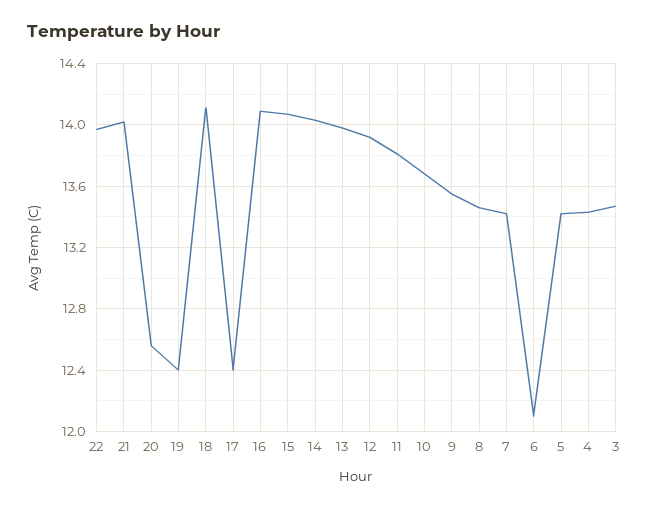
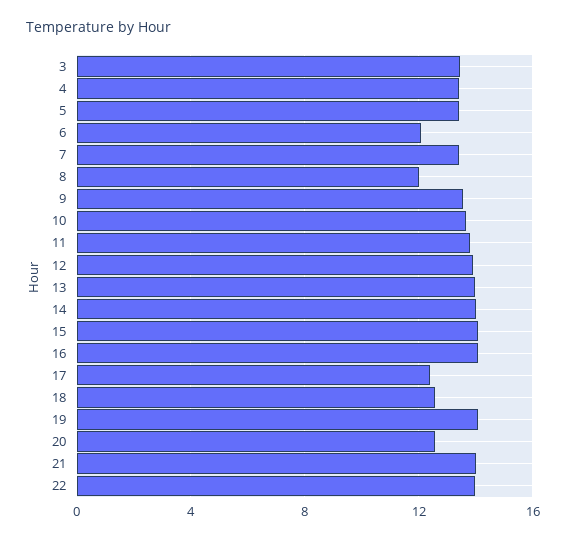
  {
    "22": 13.95,
    "21": 14,
    "20": 12.55,
-   "19": 12.4,
+   "19": 14,
-   "18": 14.1,
+   "18": 12.5,
    "17": 12.4,
    "16": 14.1,
    "15": 14.05,
    "14": 14.05,
    "13": 14,
    "12": 13.9,
    "11": 13.8,
    "10": 13.7,
    "9": 13.55,
-   "8": 13.45,
+   "8": 12,
    "7": 13.4,
    "6": 12.1,
    "5": 13.4,
    "4": 13.45,
    "3": 13.45
  }

